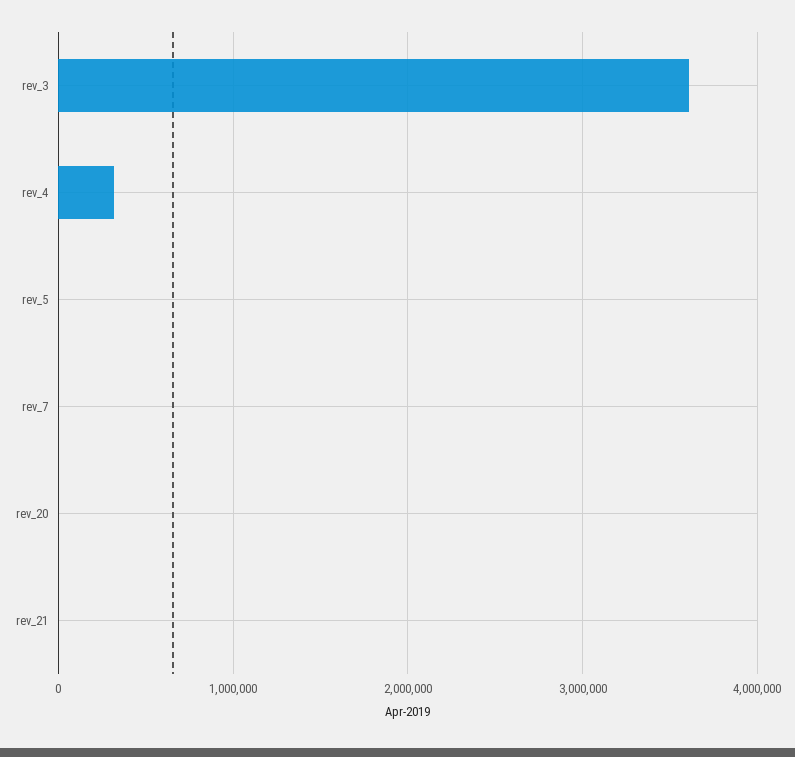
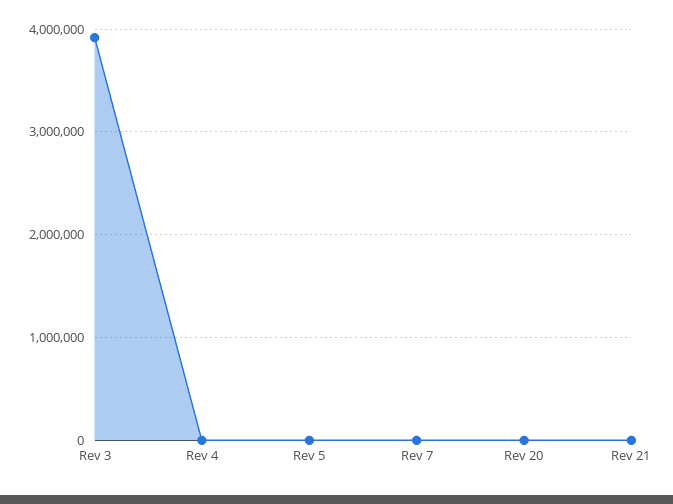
  {
-   "rev_3": 3600000,
+   "rev_3": 3900000,
-   "rev_4": 300000,
+   "rev_4": 0,
    "rev_5": 0,
    "rev_7": 0,
    "rev_20": 0,
    "rev_21": 0
  }

